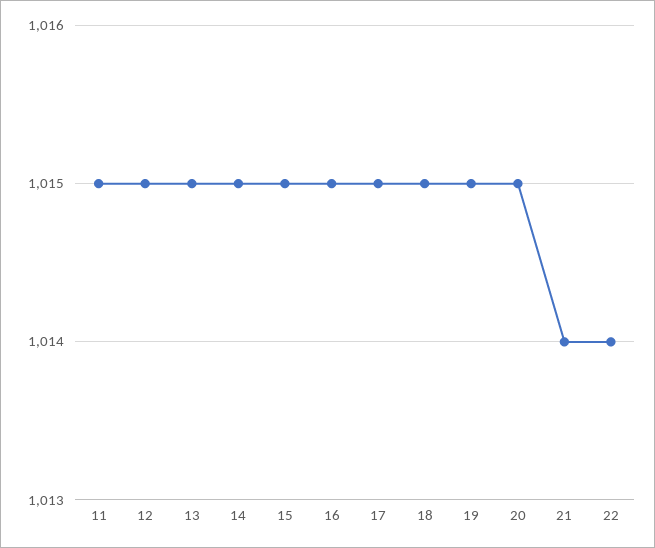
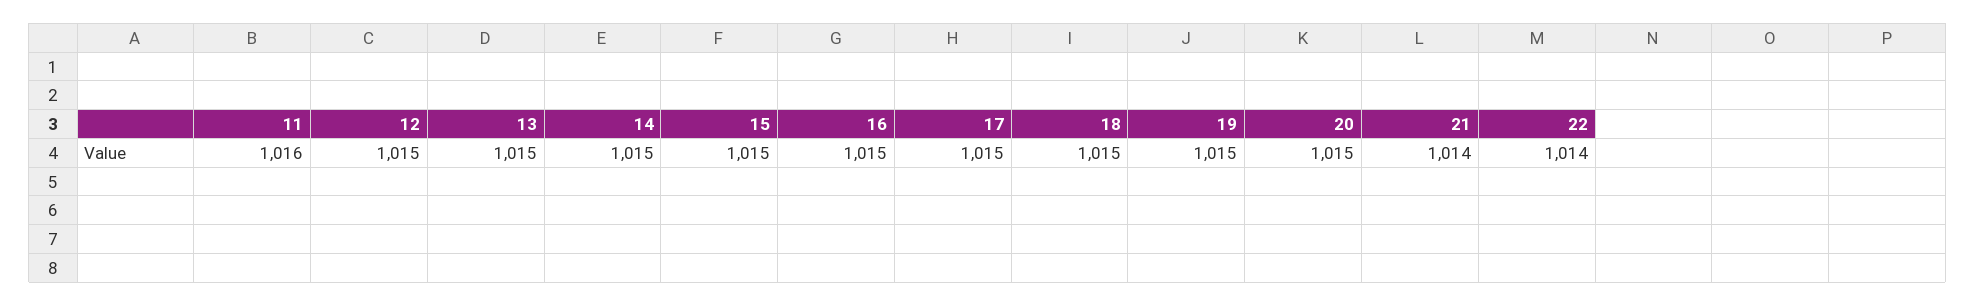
  {
-   "11": 1015,
+   "11": 1016,
    "12": 1015,
    "13": 1015,
    "14": 1015,
    "15": 1015,
    "16": 1015,
    "17": 1015,
    "18": 1015,
    "19": 1015,
    "20": 1015,
    "21": 1014,
    "22": 1014
  }

